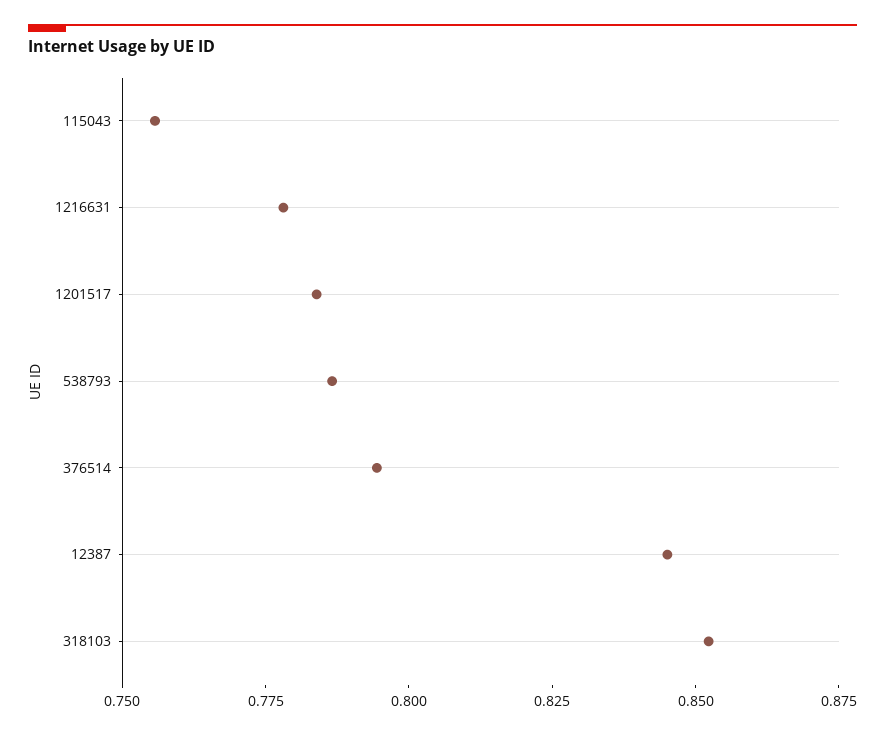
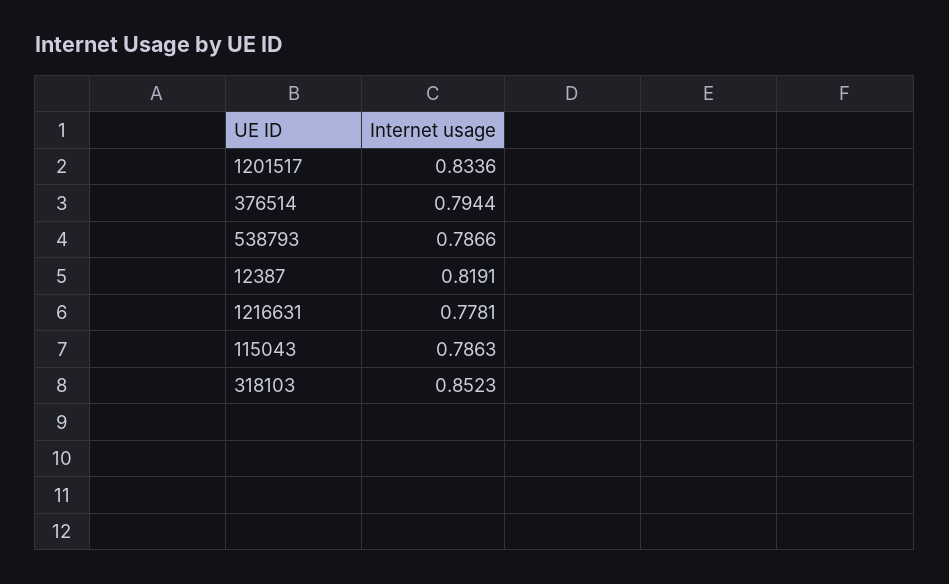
  {
-   "115043": 0.755,
+   "115043": 0.7863,
    "1216631": 0.7781,
-   "1201517": 0.785,
+   "1201517": 0.8336,
    "538793": 0.7866,
    "376514": 0.7944,
-   "12387": 0.845,
+   "12387": 0.8191,
    "318103": 0.8523
  }

